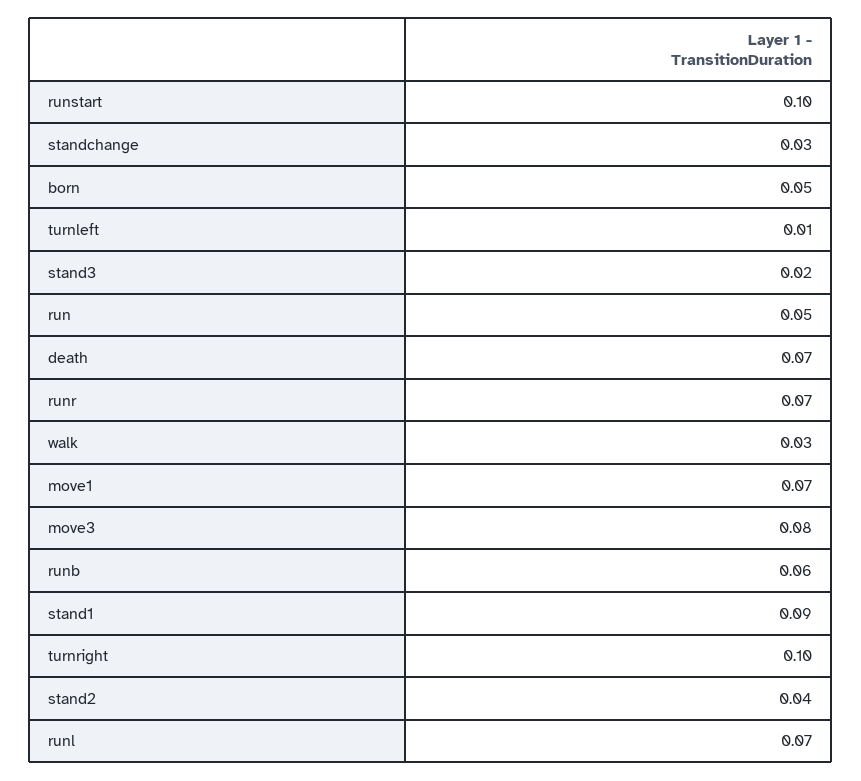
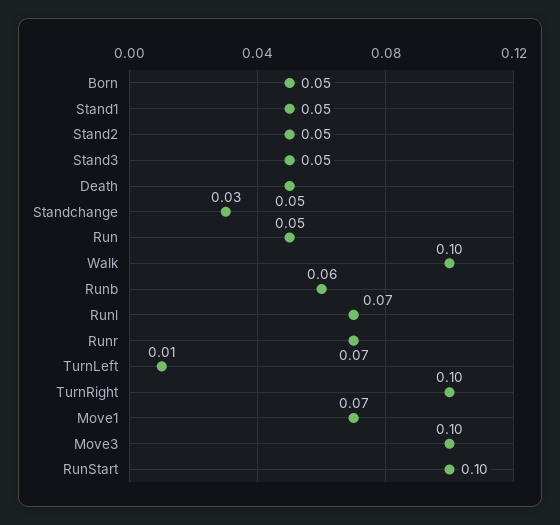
  {
    "runstart": 0.1,
    "standchange": 0.03,
    "born": 0.05,
    "turnleft": 0.01,
-   "stand3": 0.02,
+   "stand3": 0.05,
    "run": 0.05,
-   "death": 0.07,
+   "death": 0.05,
    "runr": 0.07,
-   "walk": 0.03,
+   "walk": 0.1,
    "move1": 0.07,
-   "move3": 0.08,
+   "move3": 0.1,
    "runb": 0.06,
-   "stand1": 0.09,
+   "stand1": 0.05,
    "turnright": 0.1,
-   "stand2": 0.04,
+   "stand2": 0.05,
    "runl": 0.07
  }

